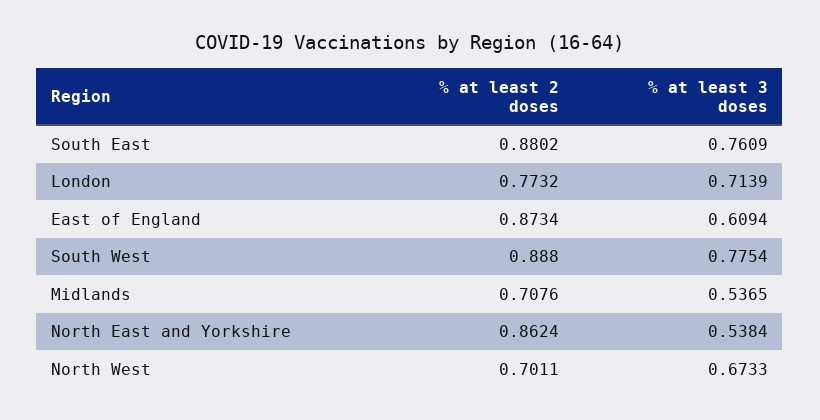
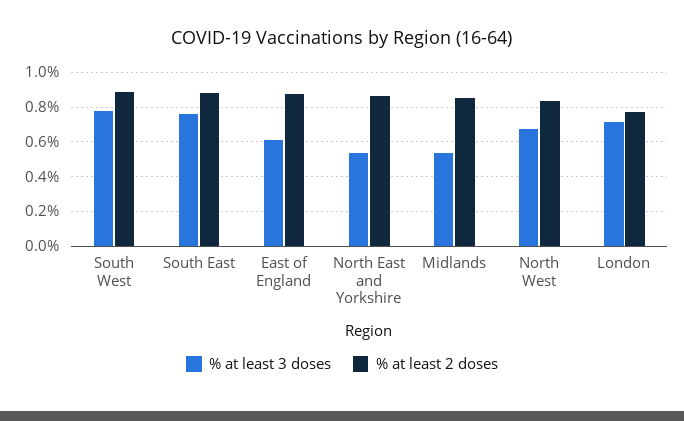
  {
    "% at least 2 doses": {
      "South East": 0.8802,
      "London": 0.7732,
      "East of England": 0.8734,
      "South West": 0.888,
-     "Midlands": 0.7076,
+     "Midlands": 0.85,
      "North East and Yorkshire": 0.8624,
-     "North West": 0.7011
+     "North West": 0.85
    },
    "% at least 3 doses": {
      "South East": 0.7609,
      "London": 0.7139,
      "East of England": 0.6094,
      "South West": 0.7754,
      "Midlands": 0.5365,
      "North East and Yorkshire": 0.5384,
      "North West": 0.6733
    }
  }

